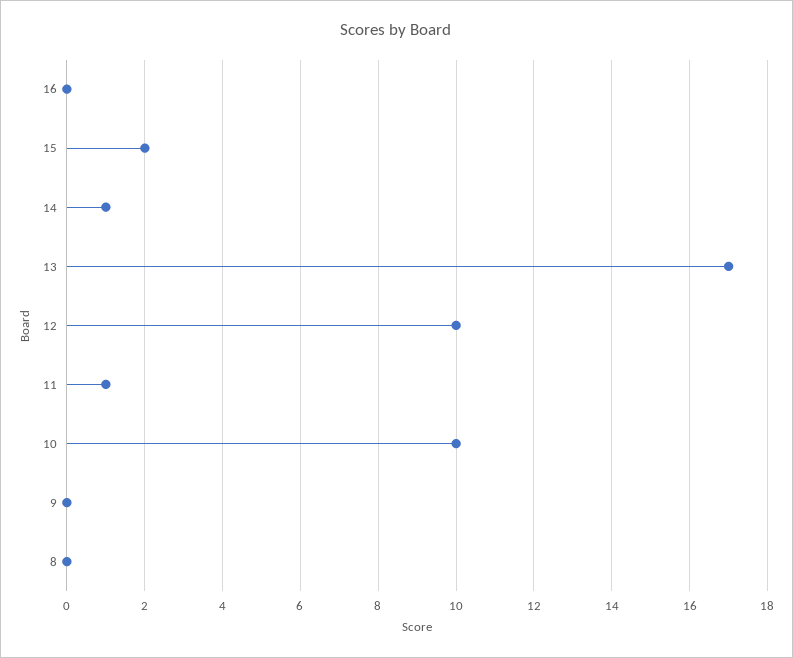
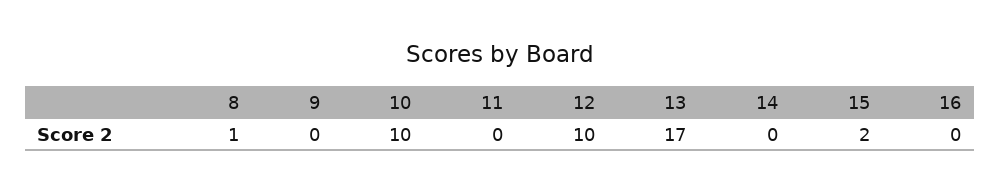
  {
    "16": 0,
    "15": 2,
-   "14": 1,
+   "14": 0,
    "13": 17,
    "12": 10,
-   "11": 1,
+   "11": 0,
    "10": 10,
    "9": 0,
-   "8": 0
+   "8": 1
  }

